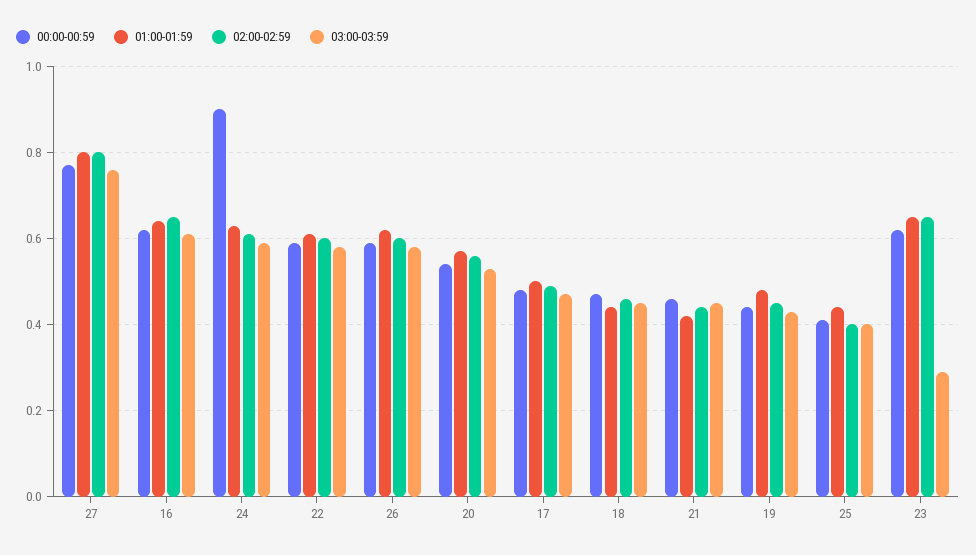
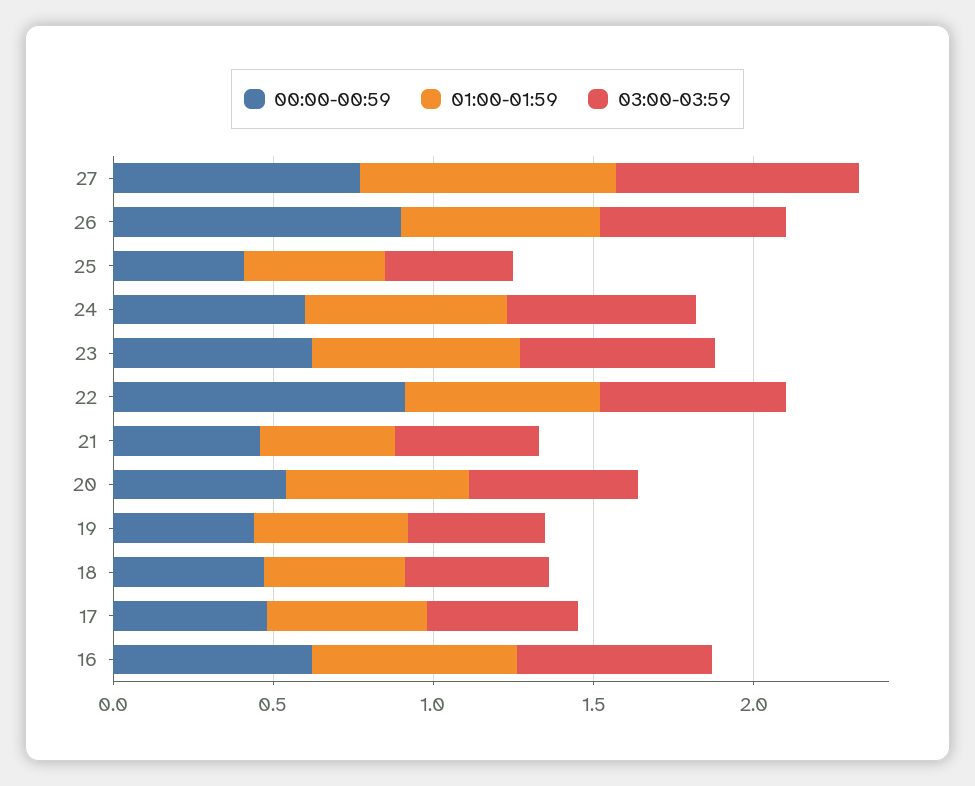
  {
    "00:00-00:59": {
      "27": 0.75,
      "16": 0.6,
-     "24": 0.9,
+     "24": 0.6,
-     "22": 0.6,
+     "22": 0.9,
-     "26": 0.6,
+     "26": 0.9,
      "20": 0.55,
      "17": 0.5,
      "18": 0.45,
      "21": 0.45,
      "19": 0.45,
      "25": 0.4,
      "23": 0.6
    },
    "01:00-01:59": {
      "27": 0.8,
      "16": 0.65,
      "24": 0.65,
      "22": 0.6,
      "26": 0.6,
      "20": 0.55,
      "17": 0.5,
      "18": 0.45,
      "21": 0.4,
      "19": 0.5,
      "25": 0.45,
      "23": 0.65
    },
-   "02:00-02:59": {
-     "27": 0.8,
-     "16": 0.65,
-     "24": 0.6,
-     "22": 0.6,
-     "26": 0.6,
-     "20": 0.55,
-     "17": 0.5,
-     "18": 0.45,
-     "21": 0.45,
-     "19": 0.45,
-     "25": 0.4,
-     "23": 0.65
-   },
    "03:00-03:59": {
      "27": 0.75,
      "16": 0.6,
      "24": 0.6,
      "22": 0.6,
      "26": 0.6,
      "20": 0.55,
      "17": 0.45,
      "18": 0.45,
      "21": 0.45,
      "19": 0.45,
      "25": 0.4,
-     "23": 0.3
+     "23": 0.6
    }
  }

